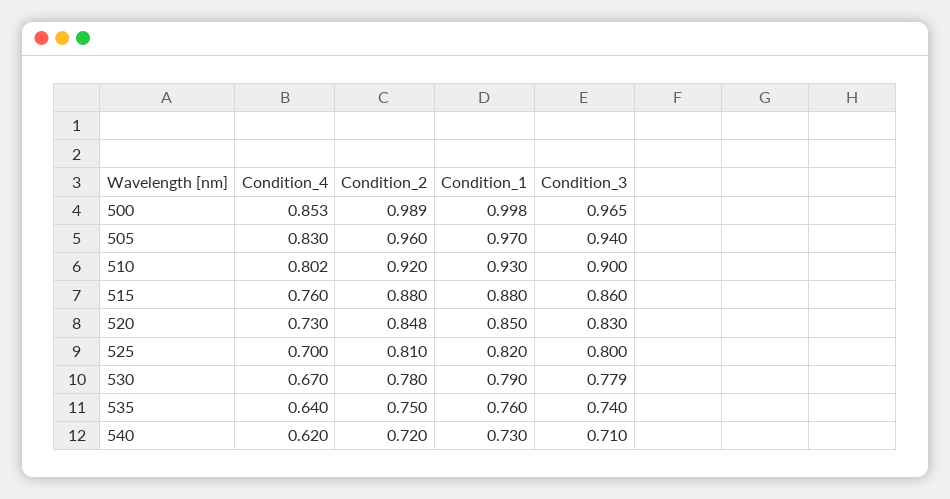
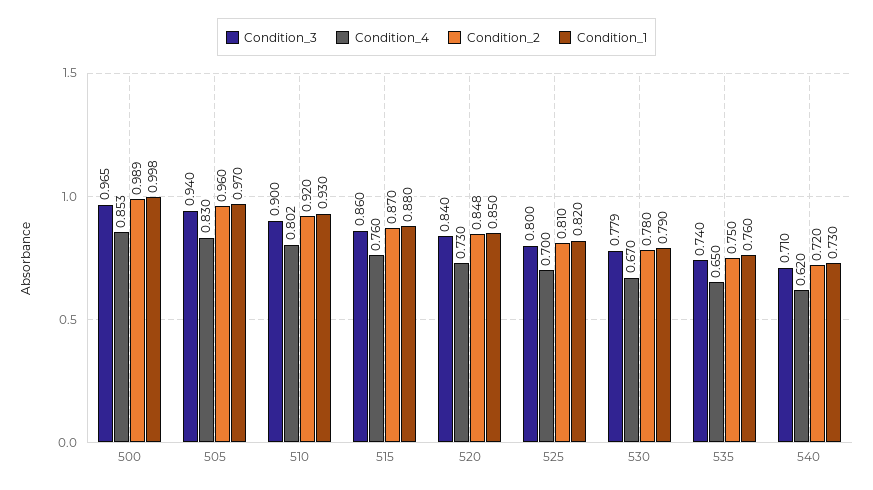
  {
    "Condition_4": {
      "500": 0.853,
      "505": 0.83,
      "510": 0.802,
      "515": 0.76,
      "520": 0.73,
      "525": 0.7,
      "530": 0.67,
-     "535": 0.64,
+     "535": 0.65,
      "540": 0.62
    },
    "Condition_2": {
      "500": 0.989,
      "505": 0.96,
      "510": 0.92,
-     "515": 0.88,
+     "515": 0.87,
      "520": 0.848,
      "525": 0.81,
      "530": 0.78,
      "535": 0.75,
      "540": 0.72
    },
    "Condition_1": {
      "500": 0.998,
      "505": 0.97,
      "510": 0.93,
      "515": 0.88,
      "520": 0.85,
      "525": 0.82,
      "530": 0.79,
      "535": 0.76,
      "540": 0.73
    },
    "Condition_3": {
      "500": 0.965,
      "505": 0.94,
      "510": 0.9,
      "515": 0.86,
-     "520": 0.83,
+     "520": 0.84,
      "525": 0.8,
      "530": 0.779,
      "535": 0.74,
      "540": 0.71
    }
  }

